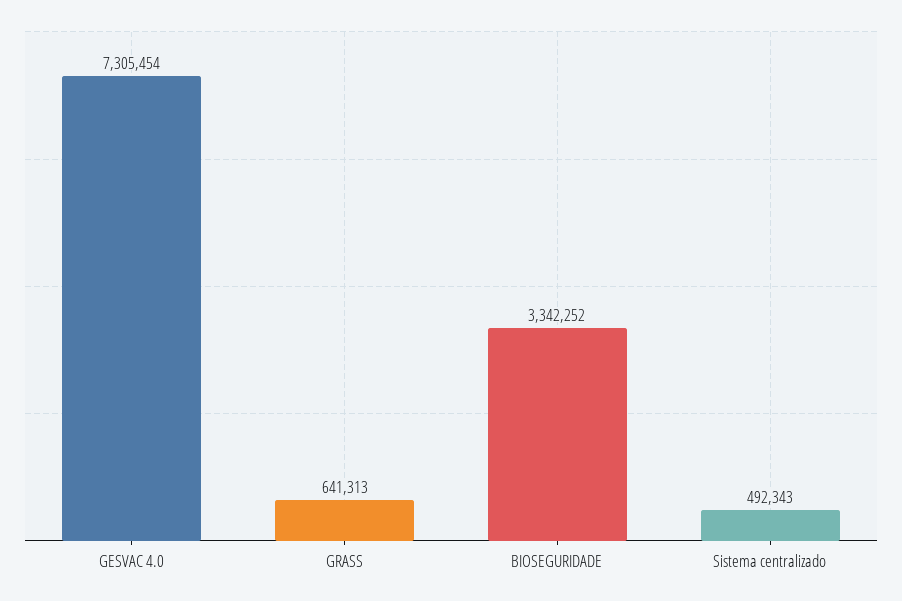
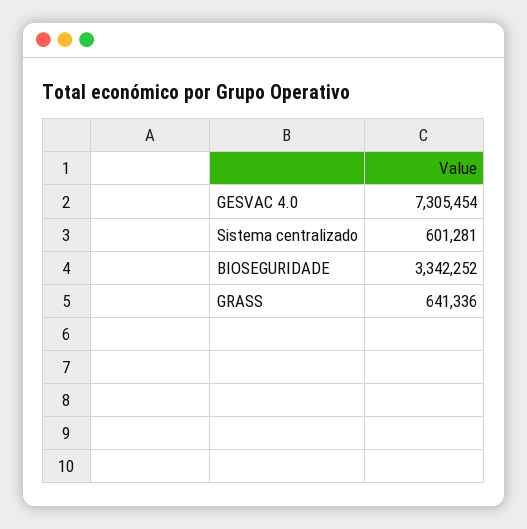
  {
    "GESVAC 4.0": 7305454,
-   "GRASS": 641313,
+   "GRASS": 641336,
    "BIOSEGURIDADE": 3342252,
-   "Sistema centralizado": 492343
+   "Sistema centralizado": 601281
  }

